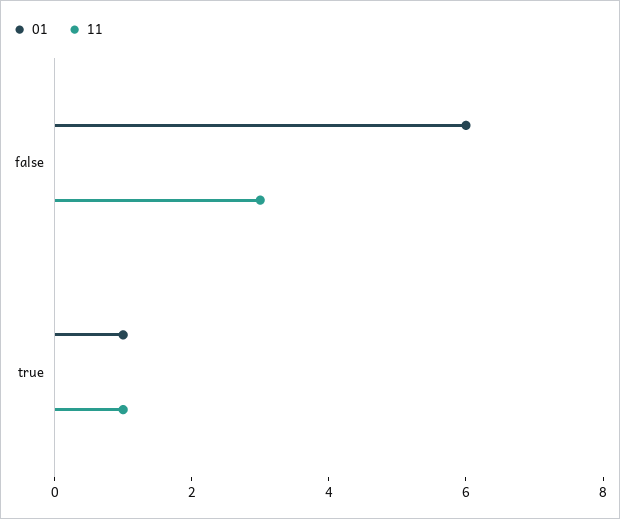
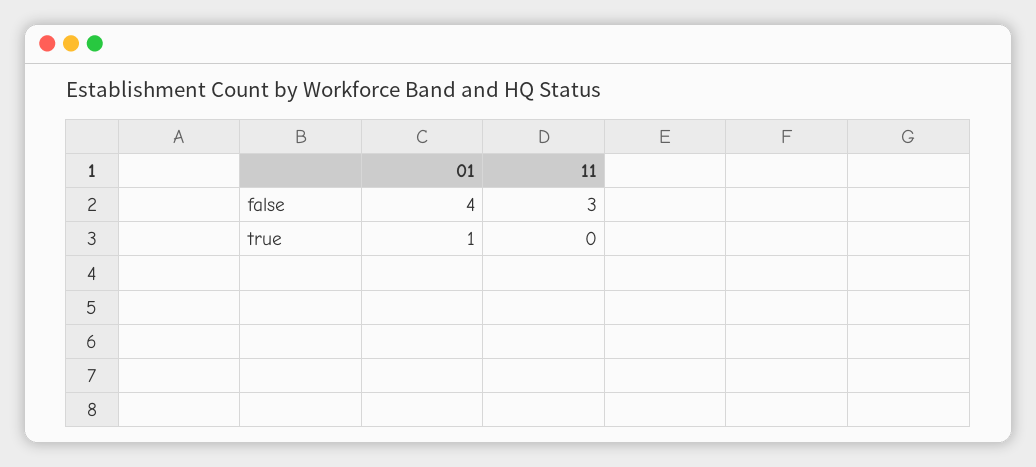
  {
    "01": {
-     "false": 6,
+     "false": 4,
      "true": 1
    },
    "11": {
      "false": 3,
-     "true": 1
+     "true": 0
    }
  }

